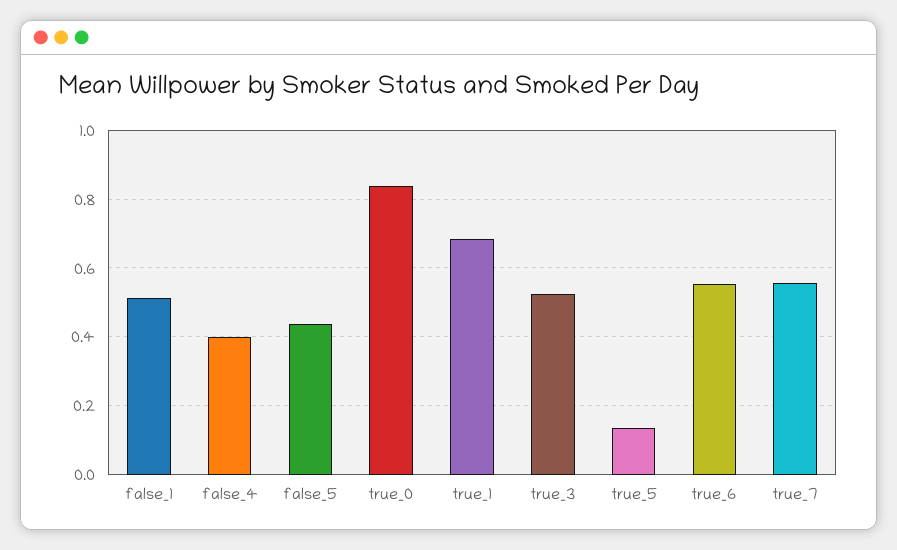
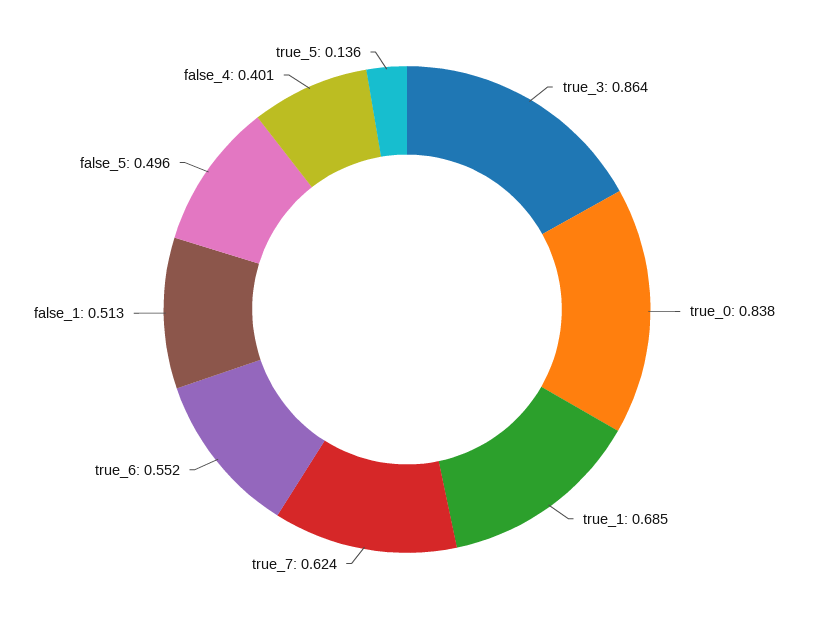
  {
    "false_1": 0.513,
    "false_4": 0.401,
-   "false_5": 0.44,
+   "false_5": 0.496,
    "true_0": 0.838,
    "true_1": 0.685,
-   "true_3": 0.52,
+   "true_3": 0.864,
    "true_5": 0.136,
    "true_6": 0.552,
-   "true_7": 0.56
+   "true_7": 0.624
  }

